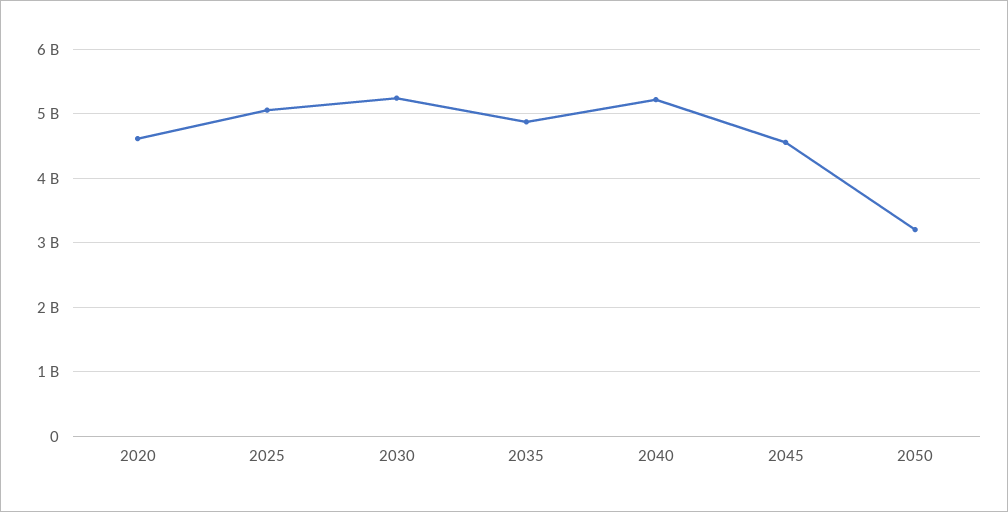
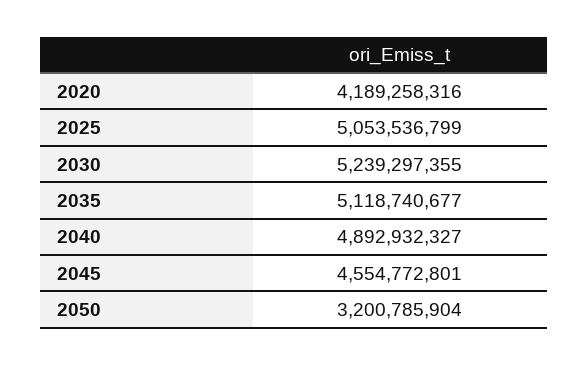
  {
-   "2020": 4600000000,
+   "2020": 4189258316,
    "2025": 5053536799,
    "2030": 5239297355,
-   "2035": 4900000000,
+   "2035": 5118740677,
-   "2040": 5200000000,
+   "2040": 4892932327,
    "2045": 4554772801,
    "2050": 3200785904
  }

